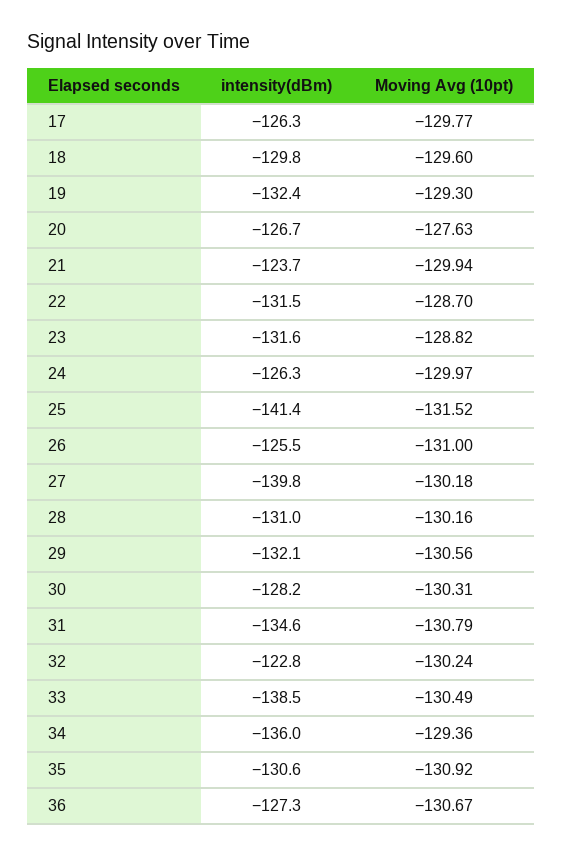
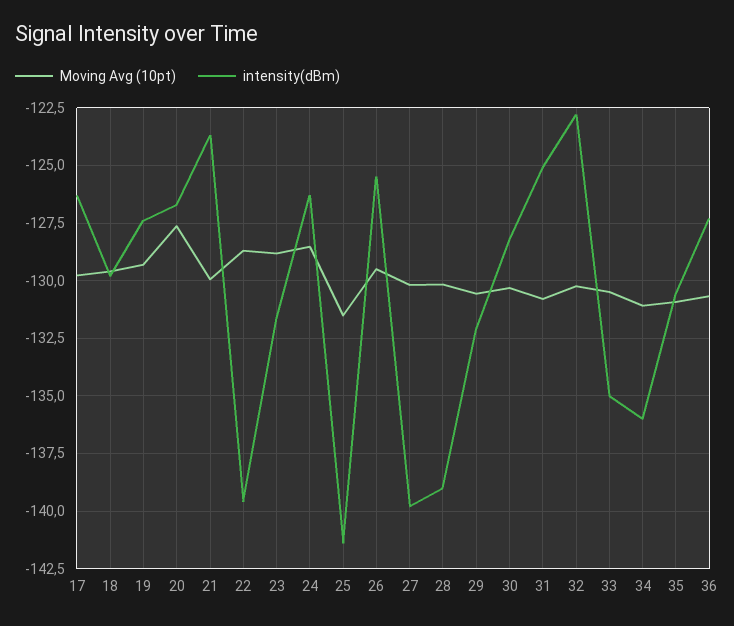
  {
    "intensity(dBm)": {
      "17": -126.3,
      "18": -129.8,
-     "19": -132.4,
+     "19": -127.5,
      "20": -126.7,
      "21": -123.7,
-     "22": -131.5,
+     "22": -139.5,
      "23": -131.6,
      "24": -126.3,
      "25": -141.4,
      "26": -125.5,
      "27": -139.8,
-     "28": -131,
+     "28": -139,
      "29": -132.1,
      "30": -128.2,
-     "31": -134.6,
+     "31": -125,
      "32": -122.8,
-     "33": -138.5,
+     "33": -135,
      "34": -136,
      "35": -130.6,
      "36": -127.3
    },
    "Moving Avg (10pt)": {
      "17": -129.77,
      "18": -129.6,
      "19": -129.3,
      "20": -127.63,
      "21": -129.94,
      "22": -128.7,
      "23": -128.82,
-     "24": -129.97,
+     "24": -128.5,
      "25": -131.52,
-     "26": -131,
+     "26": -129.5,
      "27": -130.18,
      "28": -130.16,
      "29": -130.56,
      "30": -130.31,
      "31": -130.79,
      "32": -130.24,
      "33": -130.49,
-     "34": -129.36,
+     "34": -131,
      "35": -130.92,
      "36": -130.67
    }
  }

